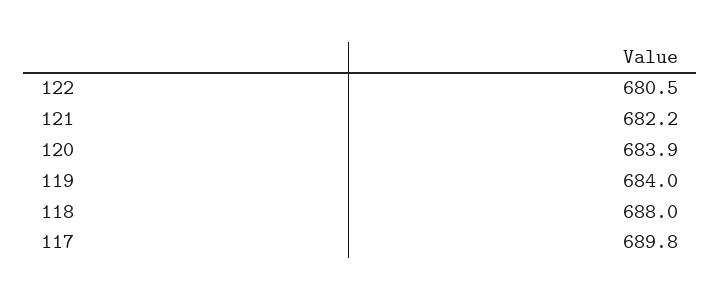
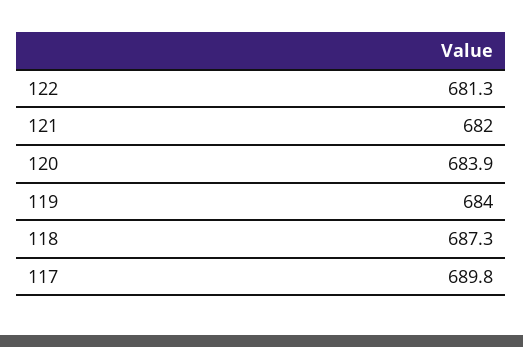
  {
-   "122": 680.5,
+   "122": 681.3,
-   "121": 682.2,
+   "121": 682,
    "120": 683.9,
    "119": 684,
-   "118": 688,
+   "118": 687.3,
    "117": 689.8
  }

